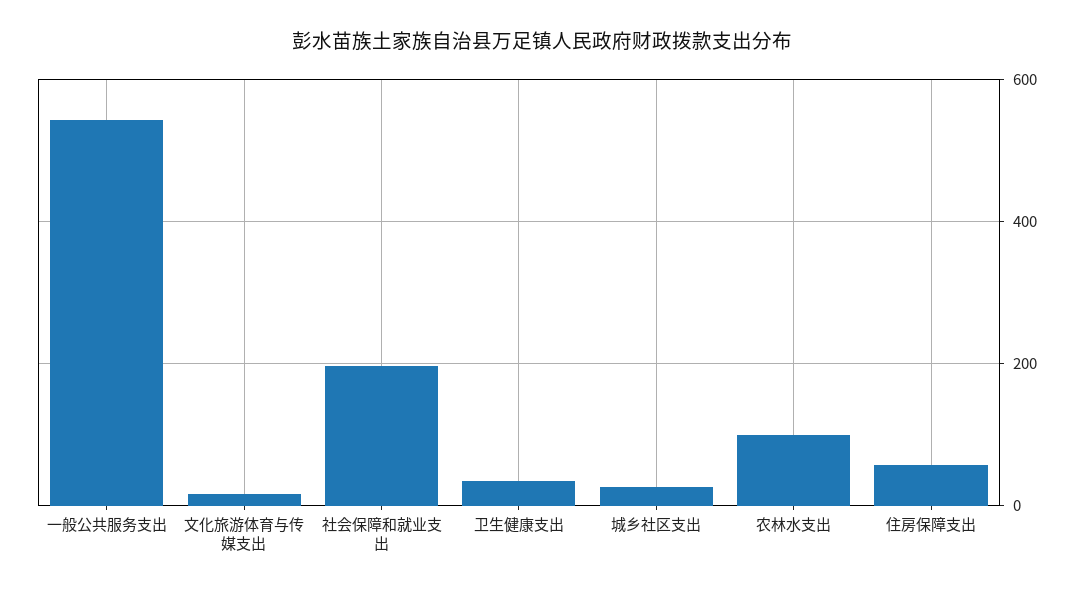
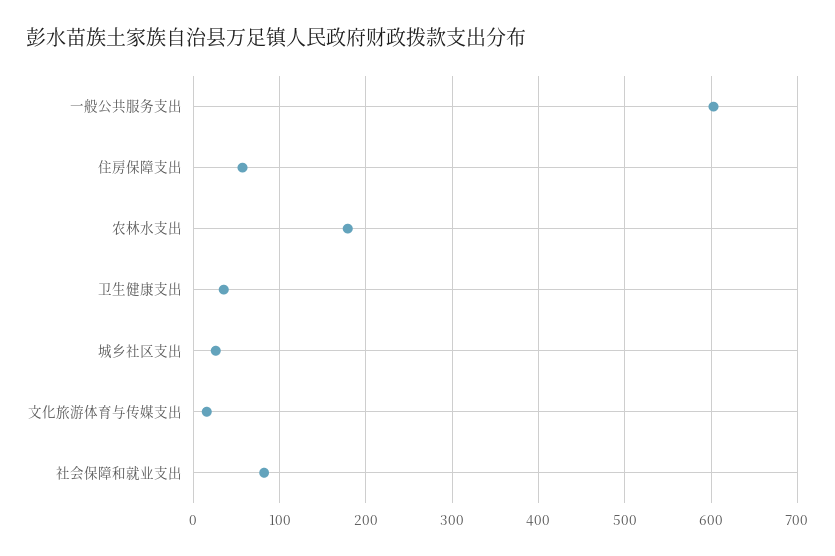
  {
-   "一般公共服务支出": 540,
+   "一般公共服务支出": 600,
    "文化旅游体育与传媒支出": 20,
-   "社会保障和就业支出": 200,
+   "社会保障和就业支出": 80,
    "卫生健康支出": 40,
    "城乡社区支出": 30,
-   "农林水支出": 100,
+   "农林水支出": 180,
    "住房保障支出": 60
  }

